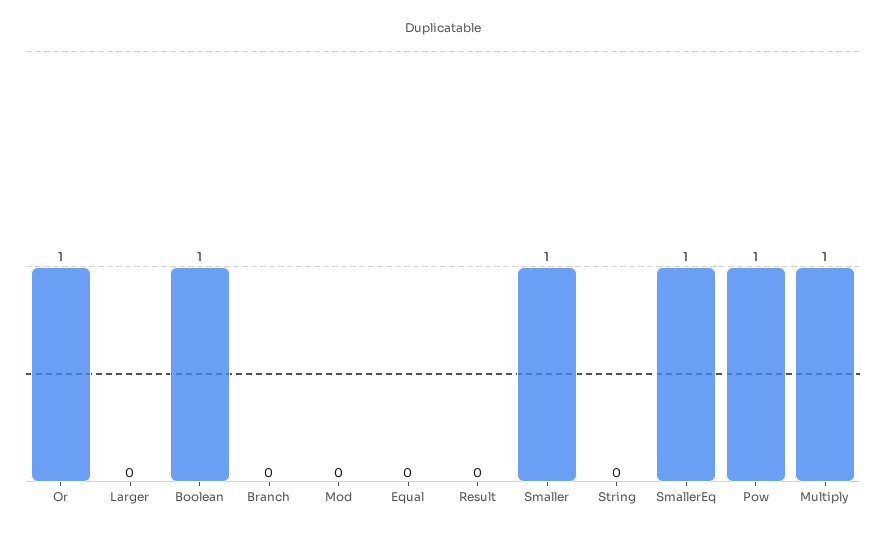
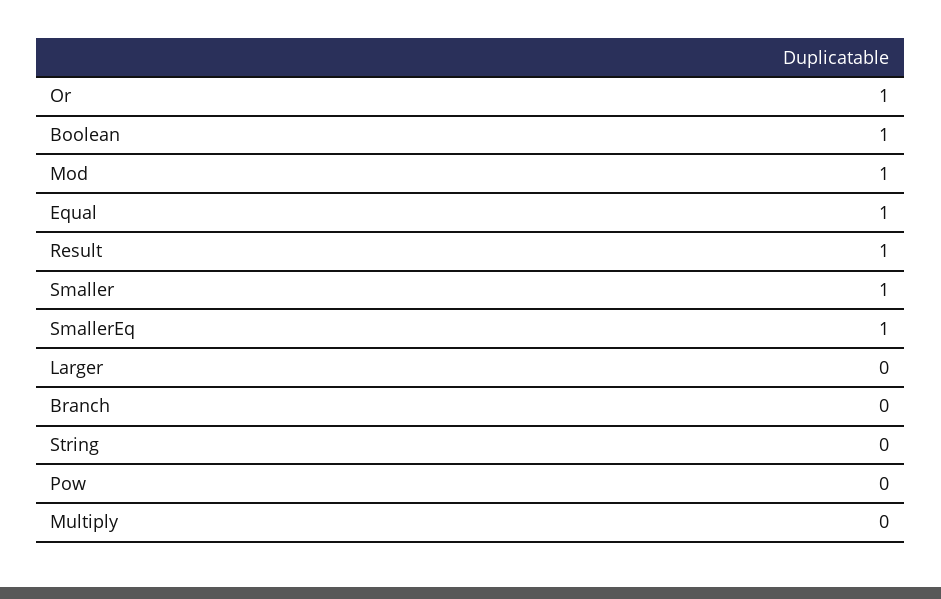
  {
    "Or": 1,
    "Larger": 0,
    "Boolean": 1,
    "Branch": 0,
-   "Mod": 0,
+   "Mod": 1,
-   "Equal": 0,
+   "Equal": 1,
-   "Result": 0,
+   "Result": 1,
    "Smaller": 1,
    "String": 0,
    "SmallerEq": 1,
-   "Pow": 1,
+   "Pow": 0,
-   "Multiply": 1
+   "Multiply": 0
  }

